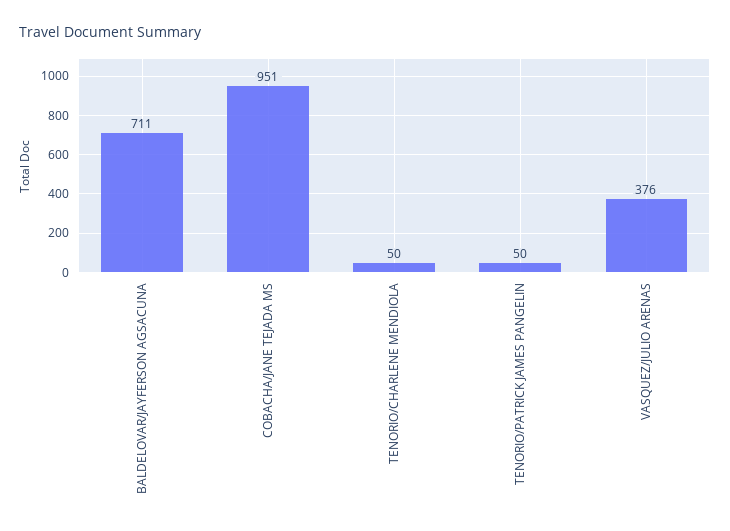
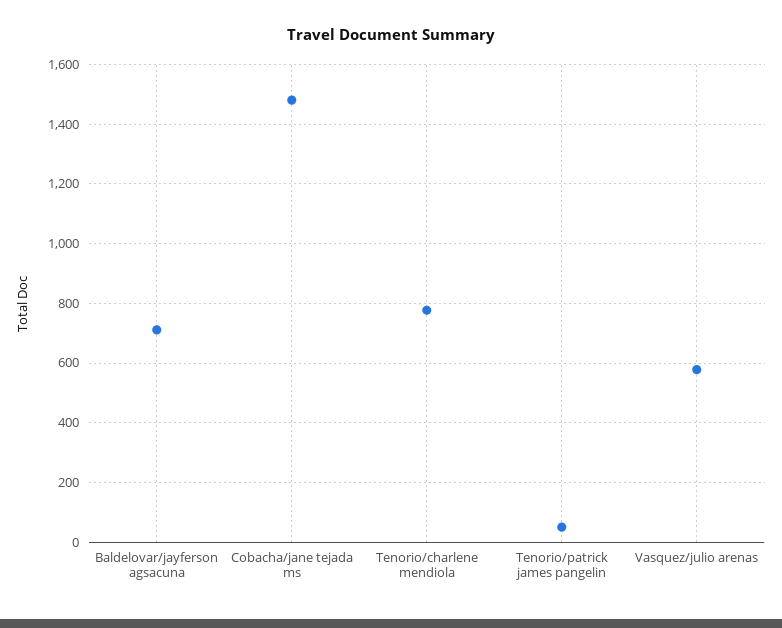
  {
    "BALDELOVAR/JAYFERSON AGSACUNA": 711,
-   "COBACHA/JANE TEJADA MS": 951,
+   "COBACHA/JANE TEJADA MS": 1475,
-   "TENORIO/CHARLENE MENDIOLA": 50,
+   "TENORIO/CHARLENE MENDIOLA": 775,
    "TENORIO/PATRICK JAMES PANGELIN": 50,
-   "VASQUEZ/JULIO ARENAS": 376
+   "VASQUEZ/JULIO ARENAS": 575
  }

